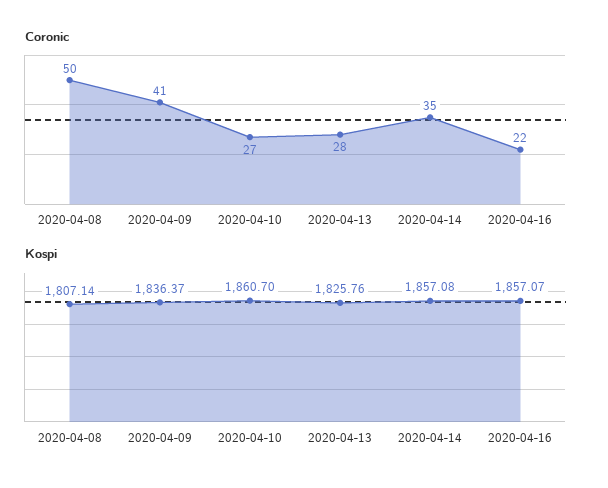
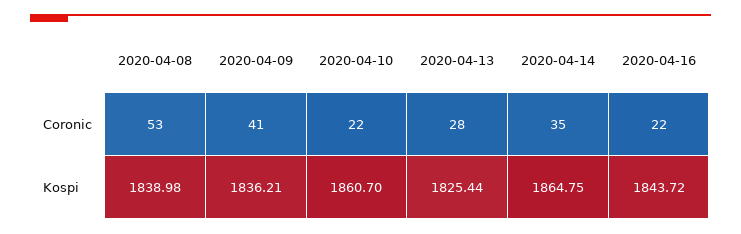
  {
    "Coronic": {
-     "2020-04-08": 50,
+     "2020-04-08": 53,
      "2020-04-09": 41,
-     "2020-04-10": 27,
+     "2020-04-10": 22,
      "2020-04-13": 28,
      "2020-04-14": 35,
      "2020-04-16": 22
    },
    "Kospi": {
-     "2020-04-08": 1807.14,
+     "2020-04-08": 1838.98,
-     "2020-04-09": 1836.37,
+     "2020-04-09": 1836.21,
      "2020-04-10": 1860.7,
-     "2020-04-13": 1825.76,
+     "2020-04-13": 1825.44,
-     "2020-04-14": 1857.08,
+     "2020-04-14": 1864.75,
-     "2020-04-16": 1857.07
+     "2020-04-16": 1843.72
    }
  }

